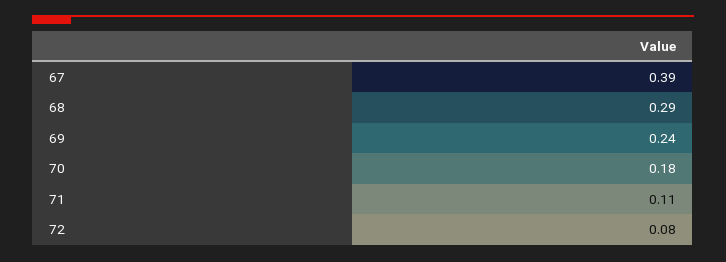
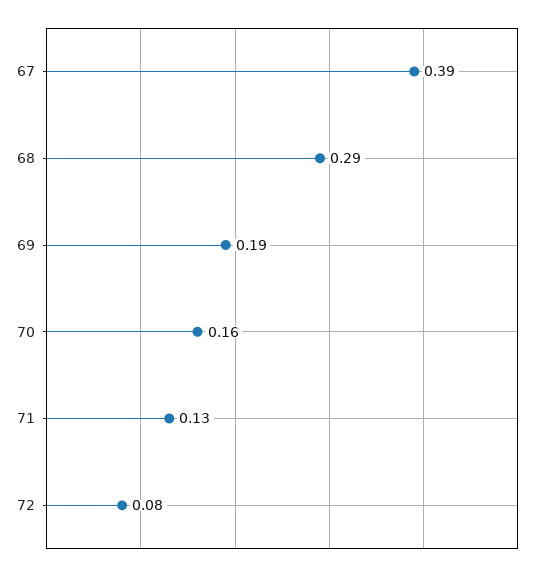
  {
    "67": 0.39,
    "68": 0.29,
-   "69": 0.24,
+   "69": 0.19,
-   "70": 0.18,
+   "70": 0.16,
-   "71": 0.11,
+   "71": 0.13,
    "72": 0.08
  }

